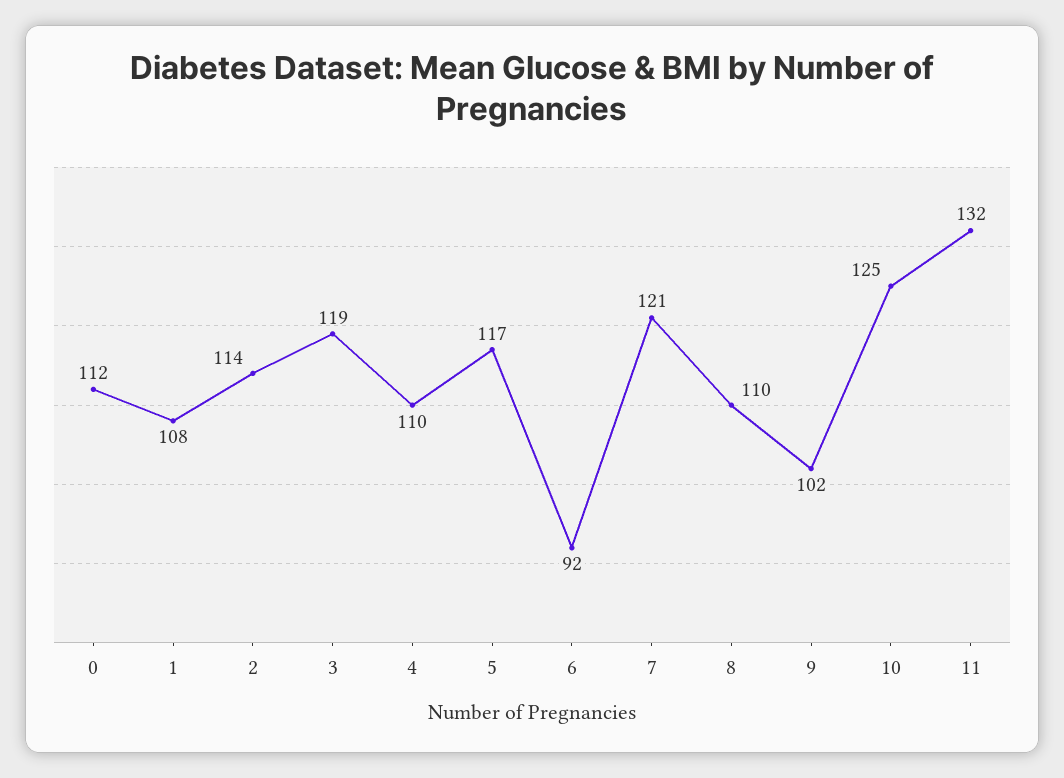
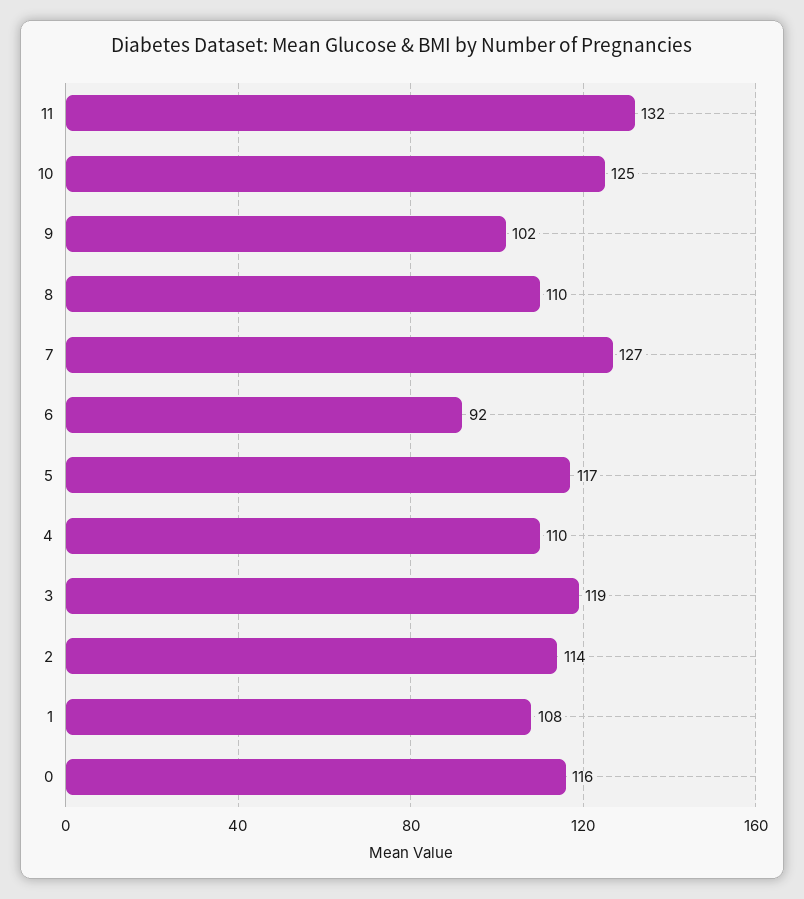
  {
-   "0": 112,
+   "0": 116,
    "1": 108,
    "2": 114,
    "3": 119,
    "4": 110,
    "5": 117,
    "6": 92,
-   "7": 121,
+   "7": 127,
    "8": 110,
    "9": 102,
    "10": 125,
    "11": 132
  }

